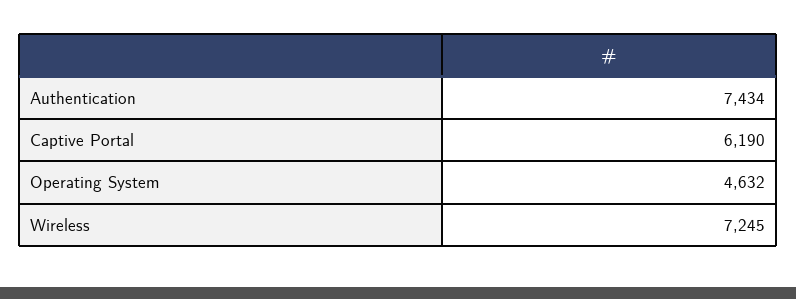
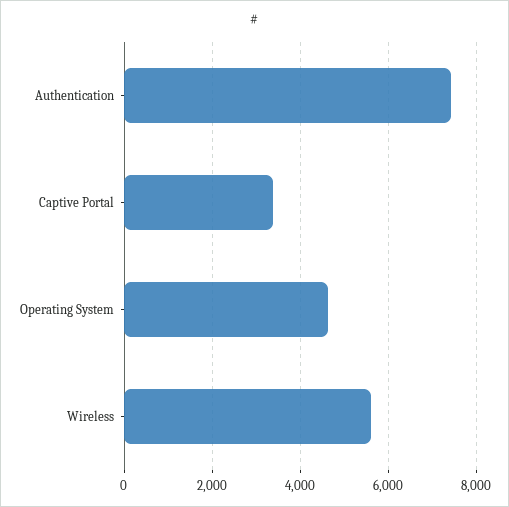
  {
    "Authentication": 7434,
-   "Captive Portal": 6190,
+   "Captive Portal": 3400,
    "Operating System": 4632,
-   "Wireless": 7245
+   "Wireless": 5600
  }

